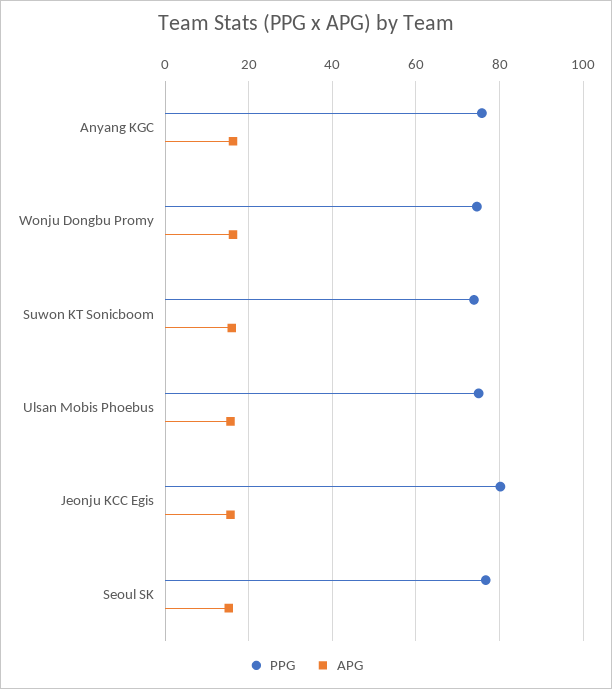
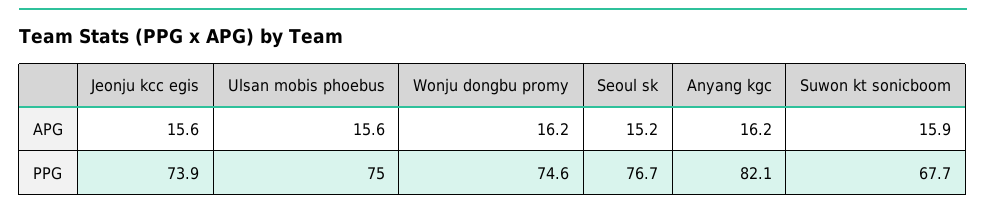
  {
    "PPG": {
-     "Anyang KGC": 76,
+     "Anyang KGC": 82.1,
      "Wonju Dongbu Promy": 74.6,
-     "Suwon KT Sonicboom": 74,
+     "Suwon KT Sonicboom": 67.7,
      "Ulsan Mobis Phoebus": 75,
-     "Jeonju KCC Egis": 80,
+     "Jeonju KCC Egis": 73.9,
      "Seoul SK": 76.7
    },
    "APG": {
      "Anyang KGC": 16.2,
      "Wonju Dongbu Promy": 16.2,
      "Suwon KT Sonicboom": 15.9,
      "Ulsan Mobis Phoebus": 15.6,
      "Jeonju KCC Egis": 15.6,
      "Seoul SK": 15.2
    }
  }

